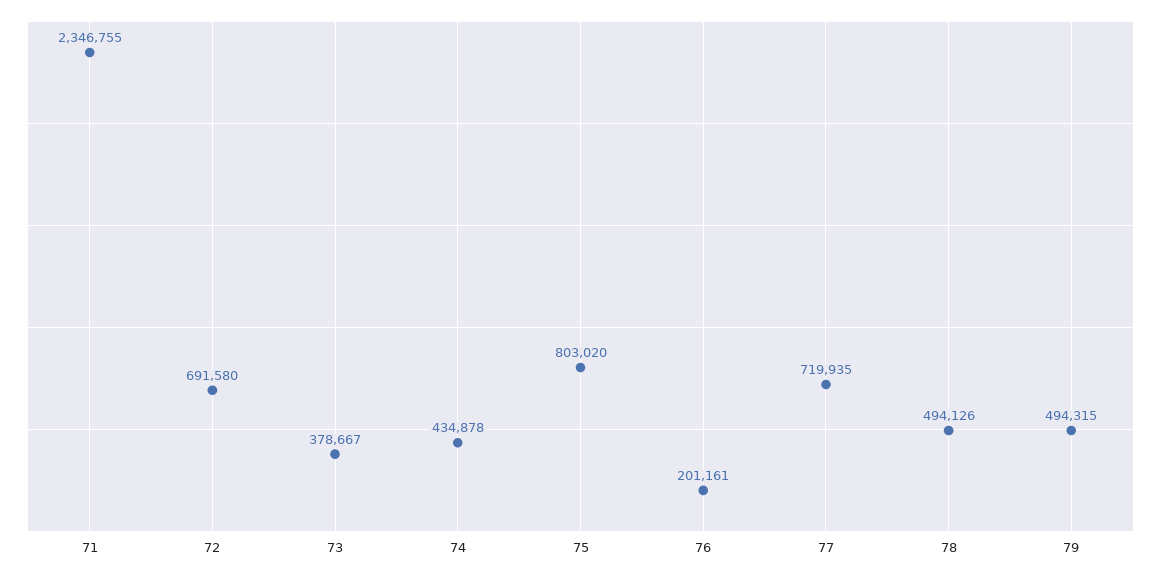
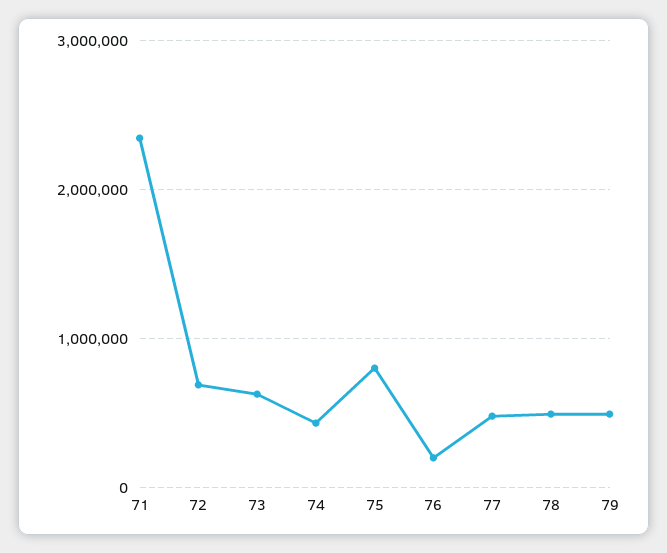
  {
    "71": 2346755,
    "72": 691580,
-   "73": 378667,
+   "73": 600000,
    "74": 434878,
    "75": 803020,
    "76": 201161,
-   "77": 719935,
+   "77": 500000,
    "78": 494126,
    "79": 494315
  }

